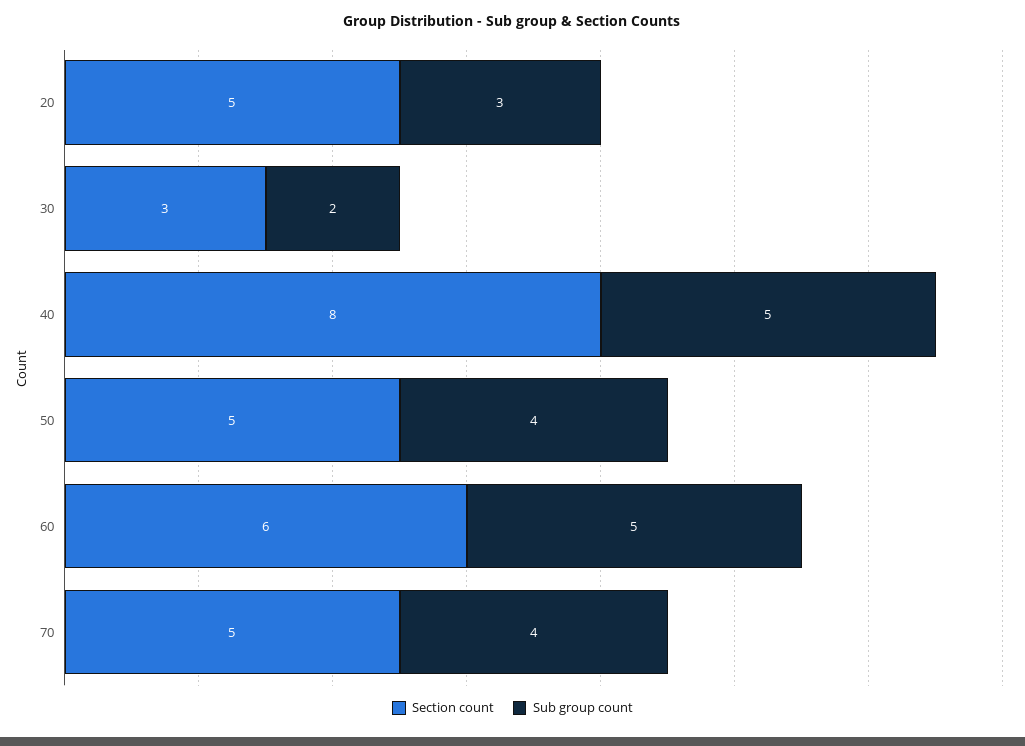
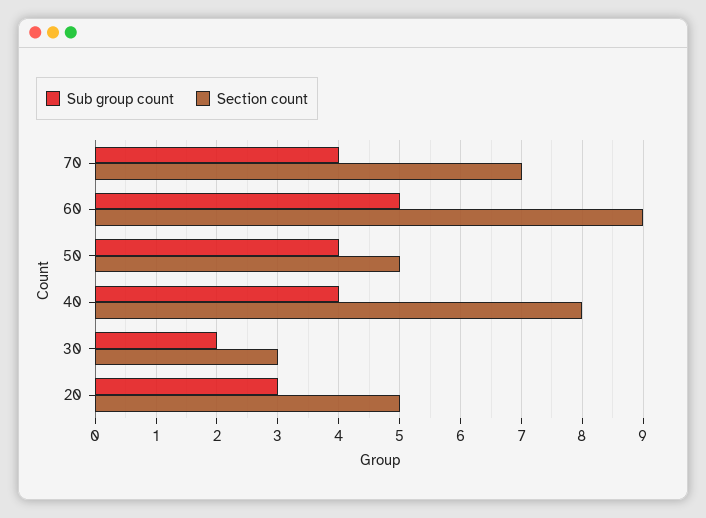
  {
    "Section count": {
      "20": 5,
      "30": 3,
      "40": 8,
      "50": 5,
-     "60": 6,
+     "60": 9,
-     "70": 5
+     "70": 7
    },
    "Sub group count": {
      "20": 3,
      "30": 2,
-     "40": 5,
+     "40": 4,
      "50": 4,
      "60": 5,
      "70": 4
    }
  }

